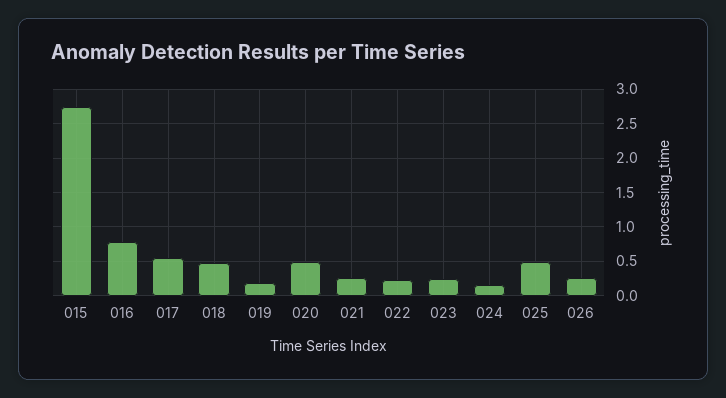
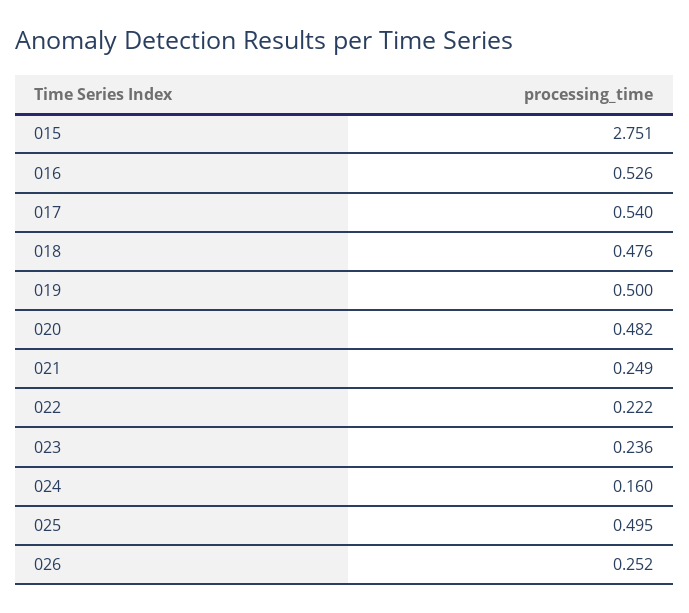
  {
    "015": 2.751,
-   "016": 0.8,
+   "016": 0.526,
    "017": 0.54,
    "018": 0.476,
-   "019": 0.2,
+   "019": 0.5,
    "020": 0.482,
    "021": 0.249,
    "022": 0.222,
    "023": 0.236,
    "024": 0.16,
    "025": 0.495,
    "026": 0.252
  }

